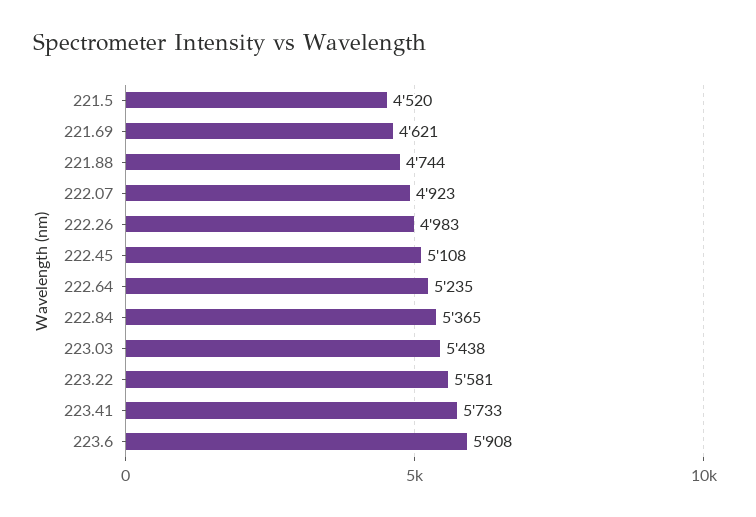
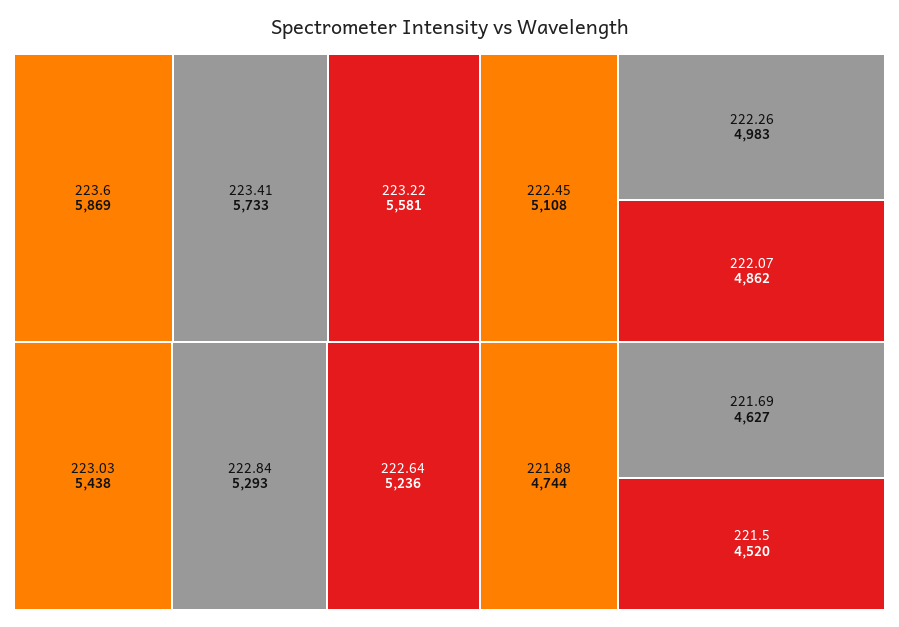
  {
    "221.5": 4520,
-   "221.69": 4621,
+   "221.69": 4627,
    "221.88": 4744,
-   "222.07": 4923,
+   "222.07": 4862,
    "222.26": 4983,
    "222.45": 5108,
-   "222.64": 5235,
+   "222.64": 5236,
-   "222.84": 5365,
+   "222.84": 5293,
    "223.03": 5438,
    "223.22": 5581,
    "223.41": 5733,
-   "223.6": 5908
+   "223.6": 5869
  }

